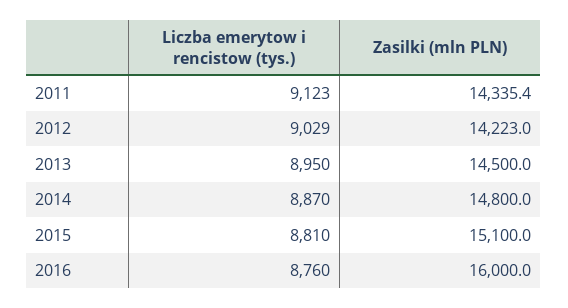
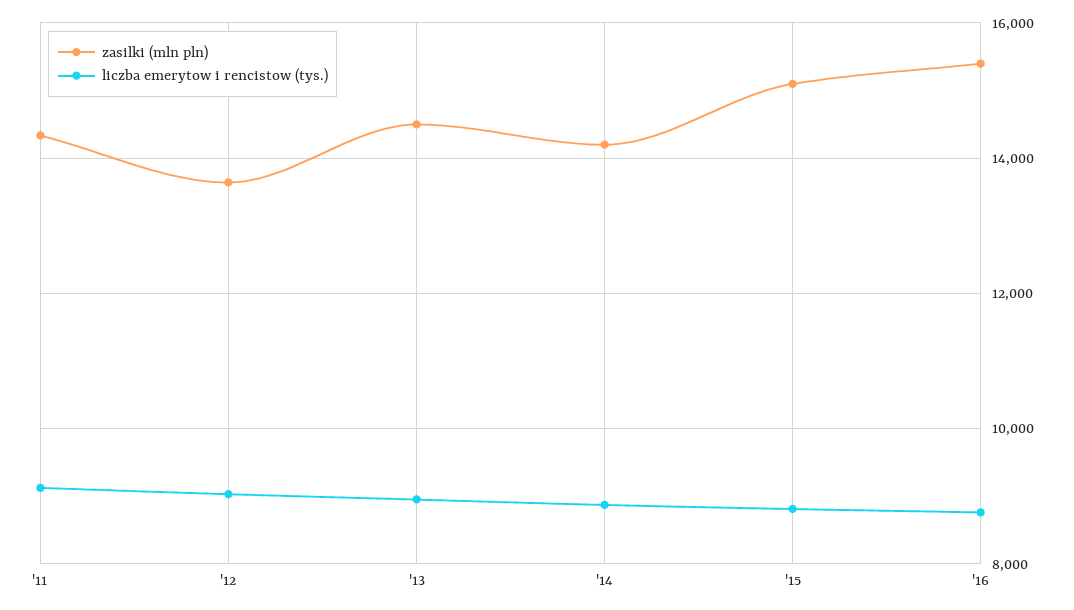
  {
    "Liczba emerytow i rencistow (tys.)": {
      "2011": 9123,
      "2012": 9029,
      "2013": 8950,
      "2014": 8870,
      "2015": 8810,
      "2016": 8760
    },
    "Zasilki (mln PLN)": {
      "2011": 14335.4,
-     "2012": 14223,
+     "2012": 13600,
      "2013": 14500,
-     "2014": 14800,
+     "2014": 14200,
      "2015": 15100,
-     "2016": 16000
+     "2016": 15400
    }
  }

